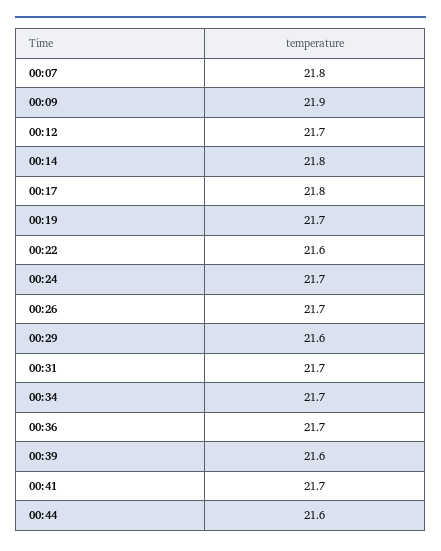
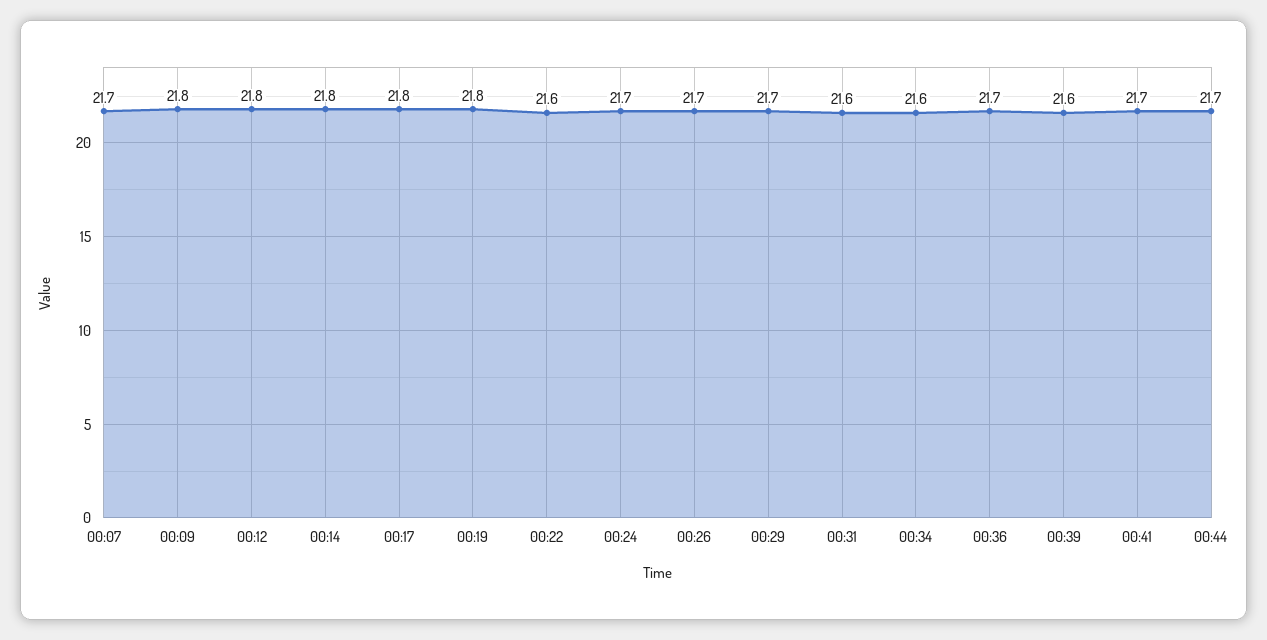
  {
-   "00:07": 21.8,
+   "00:07": 21.7,
-   "00:09": 21.9,
+   "00:09": 21.8,
-   "00:12": 21.7,
+   "00:12": 21.8,
    "00:14": 21.8,
    "00:17": 21.8,
-   "00:19": 21.7,
+   "00:19": 21.8,
    "00:22": 21.6,
    "00:24": 21.7,
    "00:26": 21.7,
-   "00:29": 21.6,
+   "00:29": 21.7,
-   "00:31": 21.7,
+   "00:31": 21.6,
-   "00:34": 21.7,
+   "00:34": 21.6,
    "00:36": 21.7,
    "00:39": 21.6,
    "00:41": 21.7,
-   "00:44": 21.6
+   "00:44": 21.7
  }

